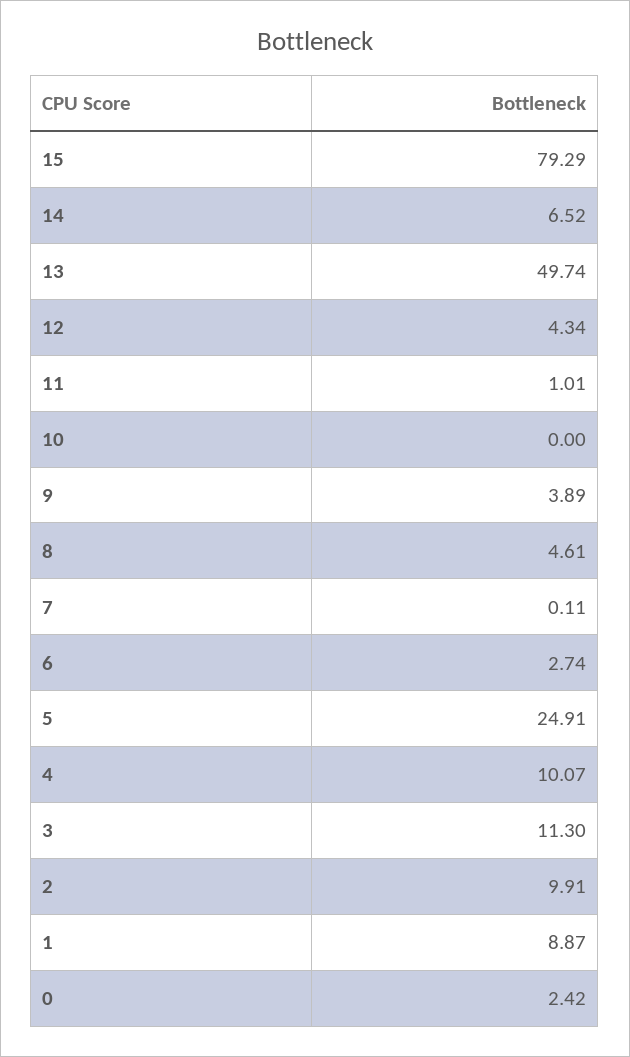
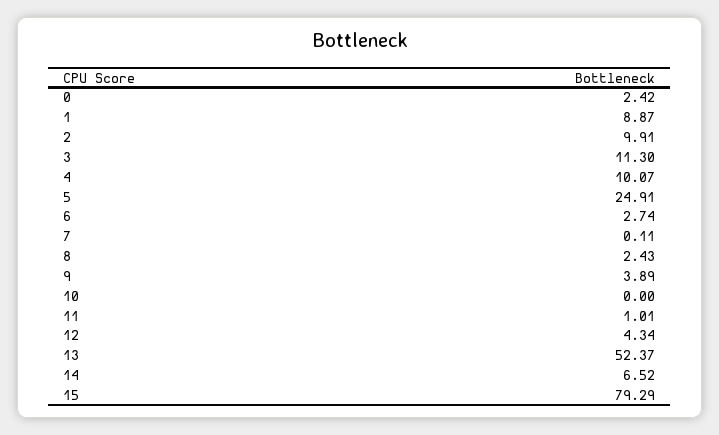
  {
    "15": 79.29,
    "14": 6.52,
-   "13": 49.74,
+   "13": 52.37,
    "12": 4.34,
    "11": 1.01,
    "10": 0,
    "9": 3.89,
-   "8": 4.61,
+   "8": 2.43,
    "7": 0.11,
    "6": 2.74,
    "5": 24.91,
    "4": 10.07,
    "3": 11.3,
    "2": 9.91,
    "1": 8.87,
    "0": 2.42
  }

